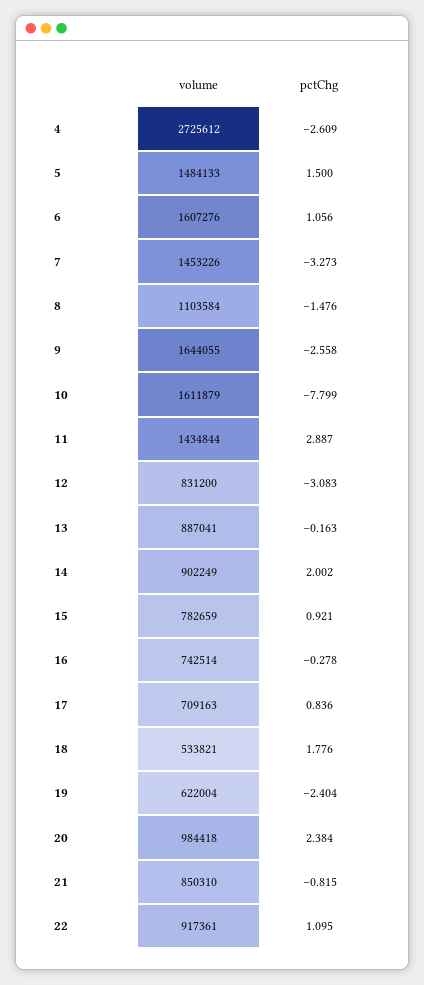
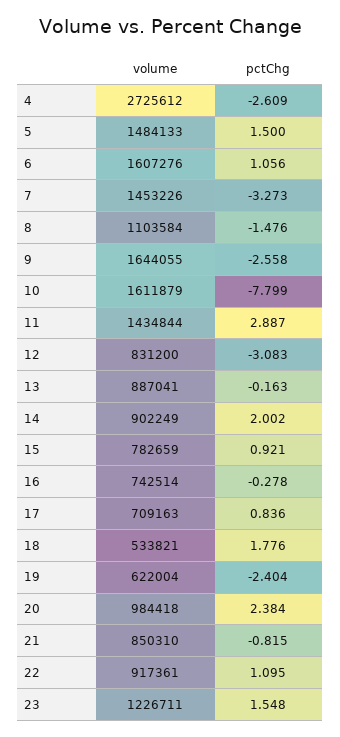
  {
    "volume": {
      "4": 2725612,
      "5": 1484133,
      "6": 1607276,
      "7": 1453226,
      "8": 1103584,
      "9": 1644055,
      "10": 1611879,
      "11": 1434844,
      "12": 831200,
      "13": 887041,
      "14": 902249,
      "15": 782659,
      "16": 742514,
      "17": 709163,
      "18": 533821,
      "19": 622004,
      "20": 984418,
      "21": 850310,
-     "22": 917361
+     "22": 917361,
+     "23": 1226711
    },
    "pctChg": {
      "4": -2.609,
      "5": 1.5,
      "6": 1.056,
      "7": -3.273,
      "8": -1.476,
      "9": -2.558,
      "10": -7.799,
      "11": 2.887,
      "12": -3.083,
      "13": -0.163,
      "14": 2.002,
      "15": 0.921,
      "16": -0.278,
      "17": 0.836,
      "18": 1.776,
      "19": -2.404,
      "20": 2.384,
      "21": -0.815,
-     "22": 1.095
+     "22": 1.095,
+     "23": 1.548
    }
  }

